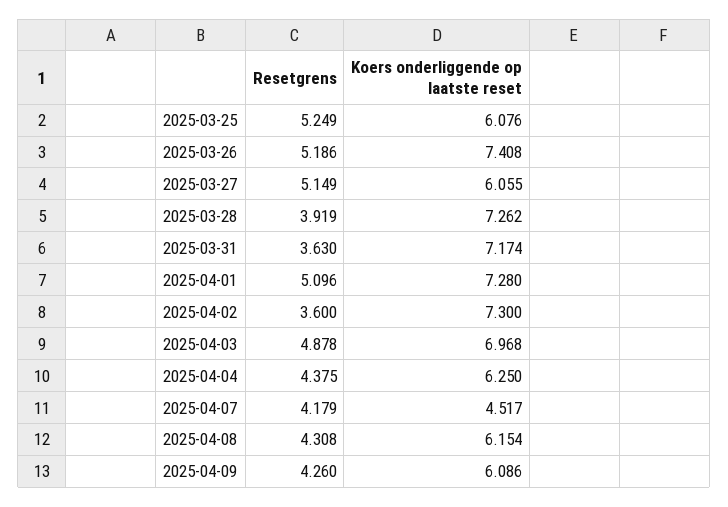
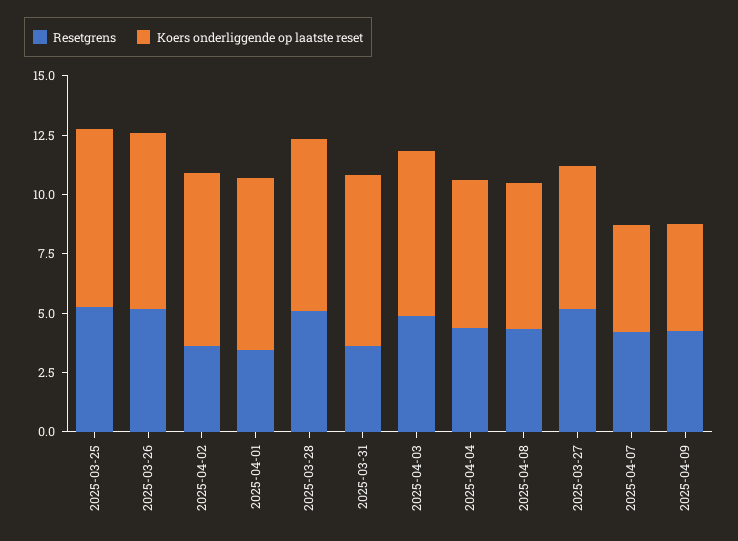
  {
    "Resetgrens": {
      "2025-03-25": 5.249,
      "2025-03-26": 5.186,
      "2025-03-27": 5.149,
-     "2025-03-28": 3.919,
+     "2025-03-28": 5,
      "2025-03-31": 3.63,
-     "2025-04-01": 5.096,
+     "2025-04-01": 3.5,
      "2025-04-02": 3.6,
      "2025-04-03": 4.878,
      "2025-04-04": 4.375,
      "2025-04-07": 4.179,
      "2025-04-08": 4.308,
      "2025-04-09": 4.26
    },
    "Koers onderliggende op laatste reset": {
-     "2025-03-25": 6.076,
+     "2025-03-25": 7.5,
      "2025-03-26": 7.408,
      "2025-03-27": 6.055,
      "2025-03-28": 7.262,
      "2025-03-31": 7.174,
      "2025-04-01": 7.28,
      "2025-04-02": 7.3,
      "2025-04-03": 6.968,
      "2025-04-04": 6.25,
      "2025-04-07": 4.517,
      "2025-04-08": 6.154,
-     "2025-04-09": 6.086
+     "2025-04-09": 4.5
    }
  }

